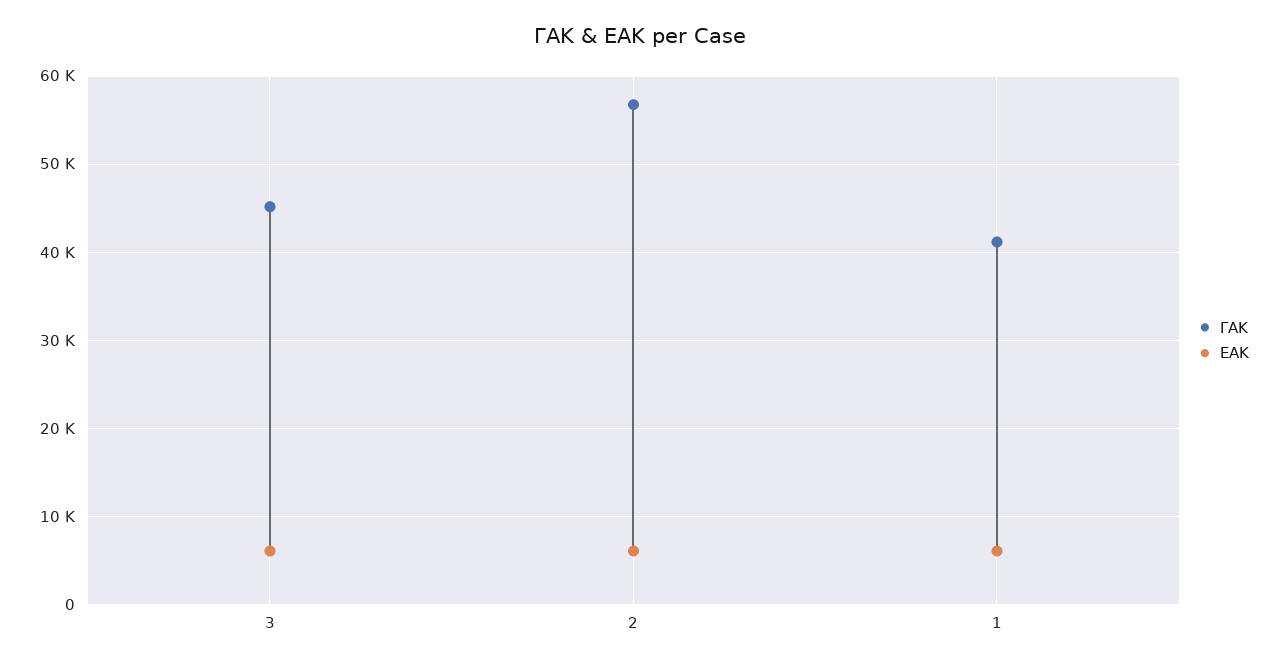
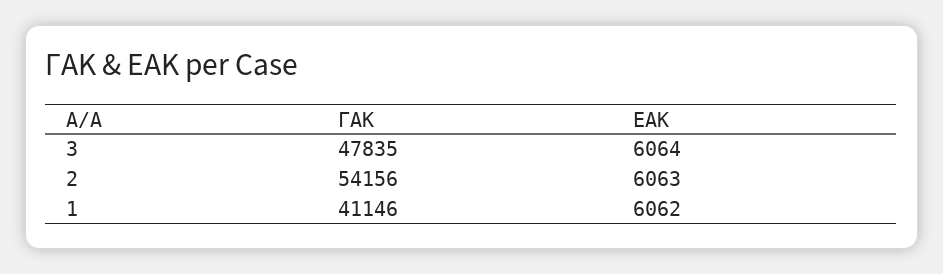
  {
    "ΓΑΚ": {
-     "3": 45000,
+     "3": 47835,
-     "2": 57000,
+     "2": 54156,
      "1": 41146
    },
    "ΕΑΚ": {
      "3": 6064,
      "2": 6063,
      "1": 6062
    }
  }

